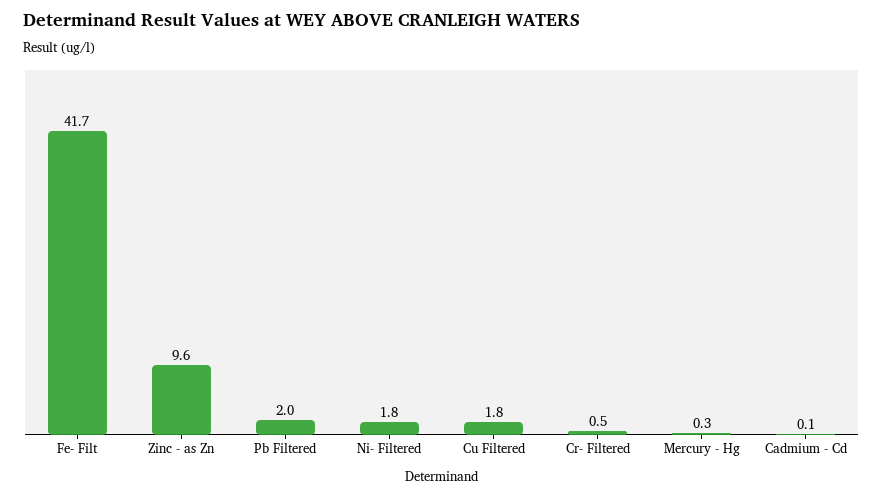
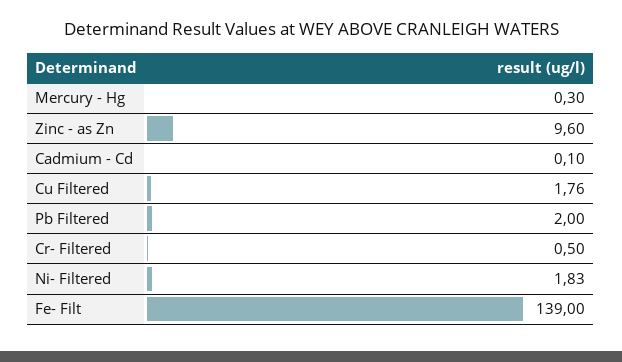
  {
-   "Fe- Filt": 41.7,
+   "Fe- Filt": 139,
    "Zinc - as Zn": 9.6,
    "Pb Filtered": 2,
    "Ni- Filtered": 1.83,
    "Cu Filtered": 1.76,
    "Cr- Filtered": 0.5,
    "Mercury - Hg": 0.3,
    "Cadmium - Cd": 0.1
  }

